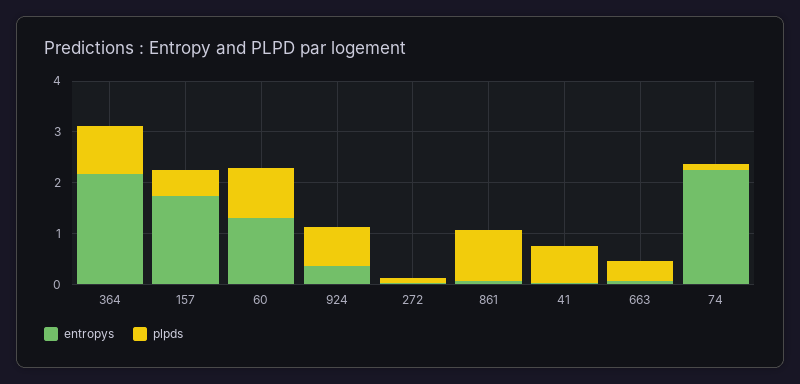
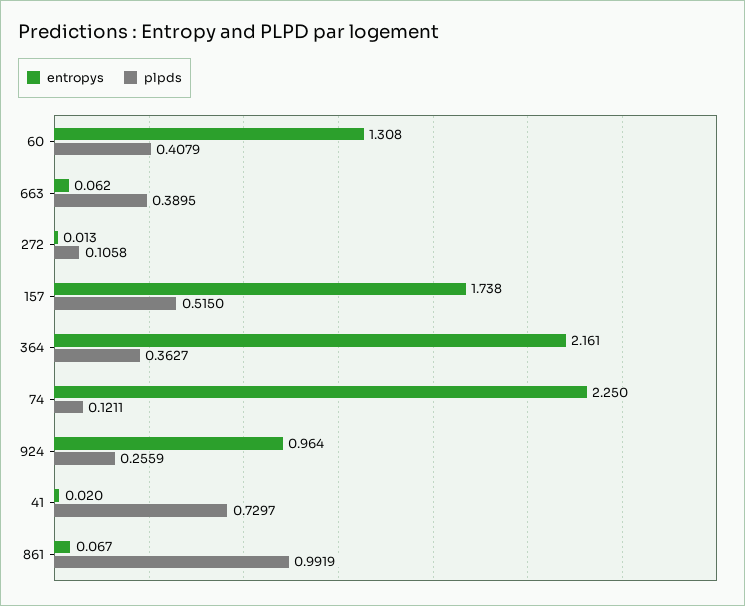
  {
    "entropys": {
      "364": 2.161,
      "157": 1.738,
      "60": 1.308,
-     "924": 0.4,
+     "924": 0.964,
      "272": 0.013,
      "861": 0.067,
      "41": 0.02,
      "663": 0.062,
      "74": 2.25
    },
    "plpds": {
-     "364": 1,
+     "364": 0.3627,
      "157": 0.515,
-     "60": 1,
+     "60": 0.4079,
-     "924": 0.8,
+     "924": 0.2559,
      "272": 0.1058,
      "861": 0.9919,
      "41": 0.7297,
      "663": 0.3895,
      "74": 0.1211
    }
  }

